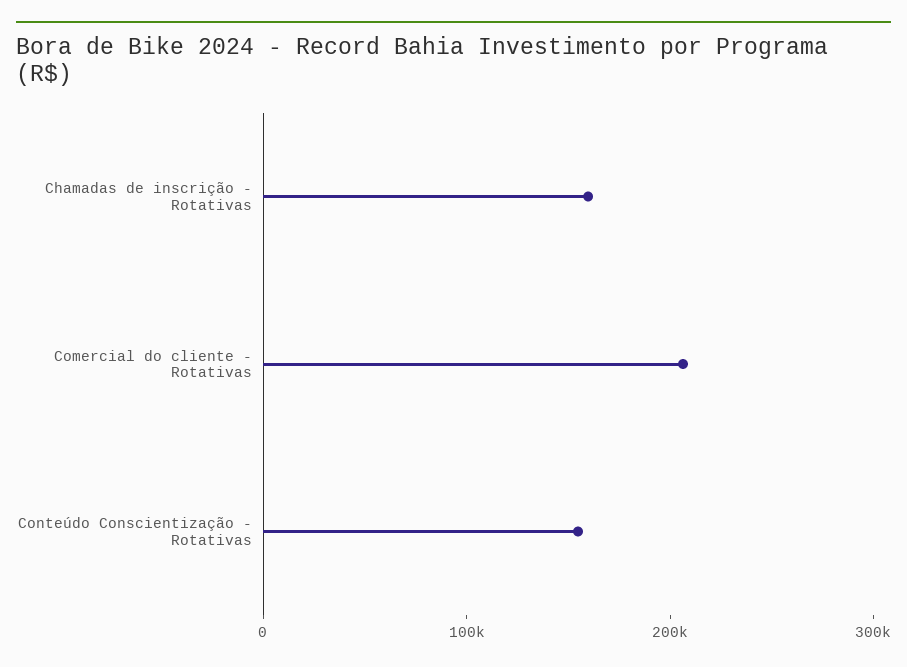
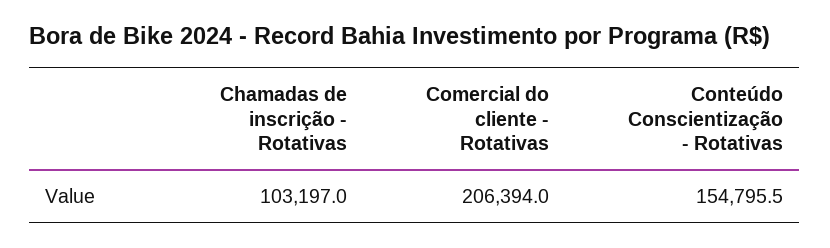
  {
-   "Chamadas de inscrição - Rotativas": 160000,
+   "Chamadas de inscrição - Rotativas": 103197,
    "Comercial do cliente - Rotativas": 206394,
    "Conteúdo Conscientização - Rotativas": 154795.5
  }

